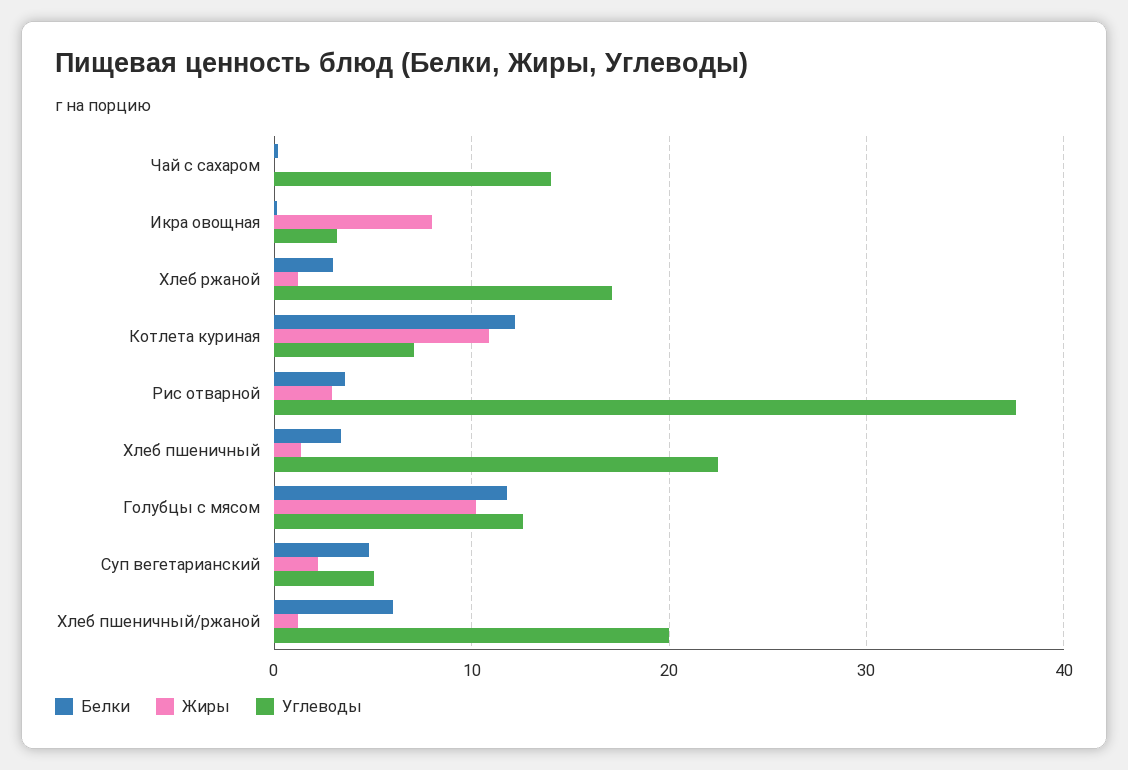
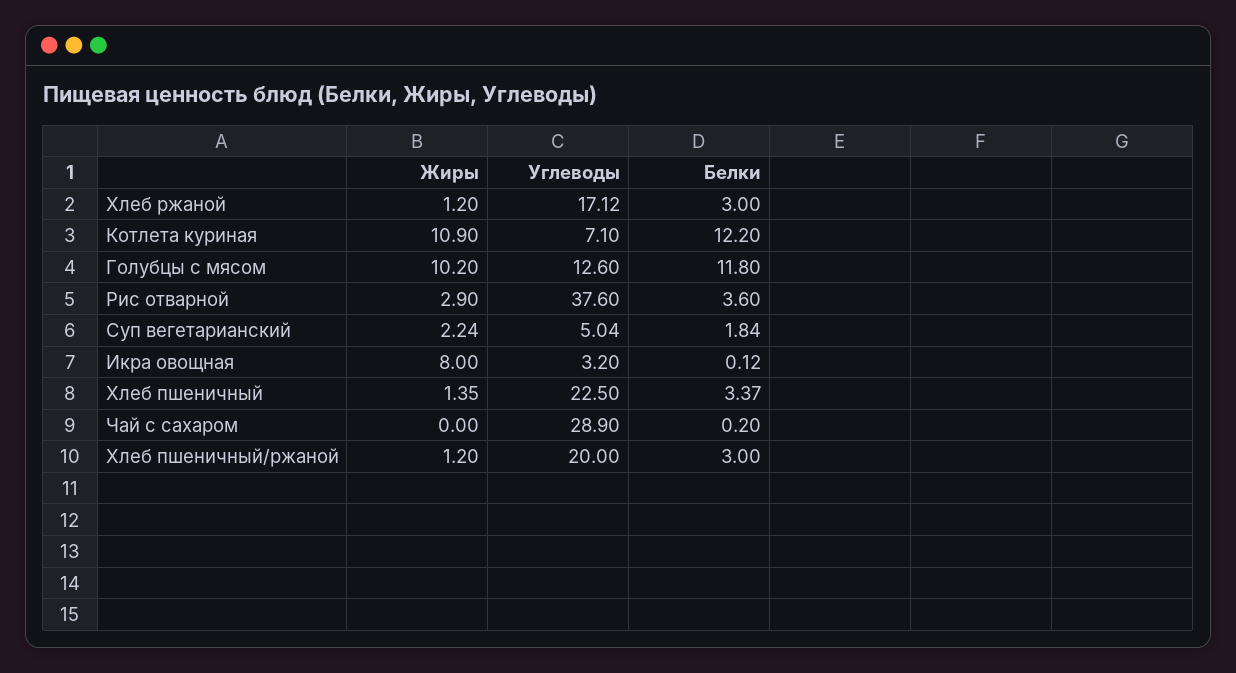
  {
    "Белки": {
      "Чай с сахаром": 0.2,
      "Икра овощная": 0.12,
      "Хлеб ржаной": 3,
      "Котлета куриная": 12.2,
      "Рис отварной": 3.6,
      "Хлеб пшеничный": 3.37,
      "Голубцы с мясом": 11.8,
-     "Суп вегетарианский": 5,
+     "Суп вегетарианский": 1.84,
-     "Хлеб пшеничный/ржаной": 6
+     "Хлеб пшеничный/ржаной": 3
    },
    "Жиры": {
      "Чай с сахаром": 0,
      "Икра овощная": 8,
      "Хлеб ржаной": 1.2,
      "Котлета куриная": 10.9,
      "Рис отварной": 2.9,
      "Хлеб пшеничный": 1.35,
      "Голубцы с мясом": 10.2,
      "Суп вегетарианский": 2.24,
      "Хлеб пшеничный/ржаной": 1.2
    },
    "Углеводы": {
-     "Чай с сахаром": 14,
+     "Чай с сахаром": 28.9,
      "Икра овощная": 3.2,
      "Хлеб ржаной": 17.12,
      "Котлета куриная": 7.1,
      "Рис отварной": 37.6,
      "Хлеб пшеничный": 22.5,
      "Голубцы с мясом": 12.6,
      "Суп вегетарианский": 5.04,
      "Хлеб пшеничный/ржаной": 20
    }
  }

